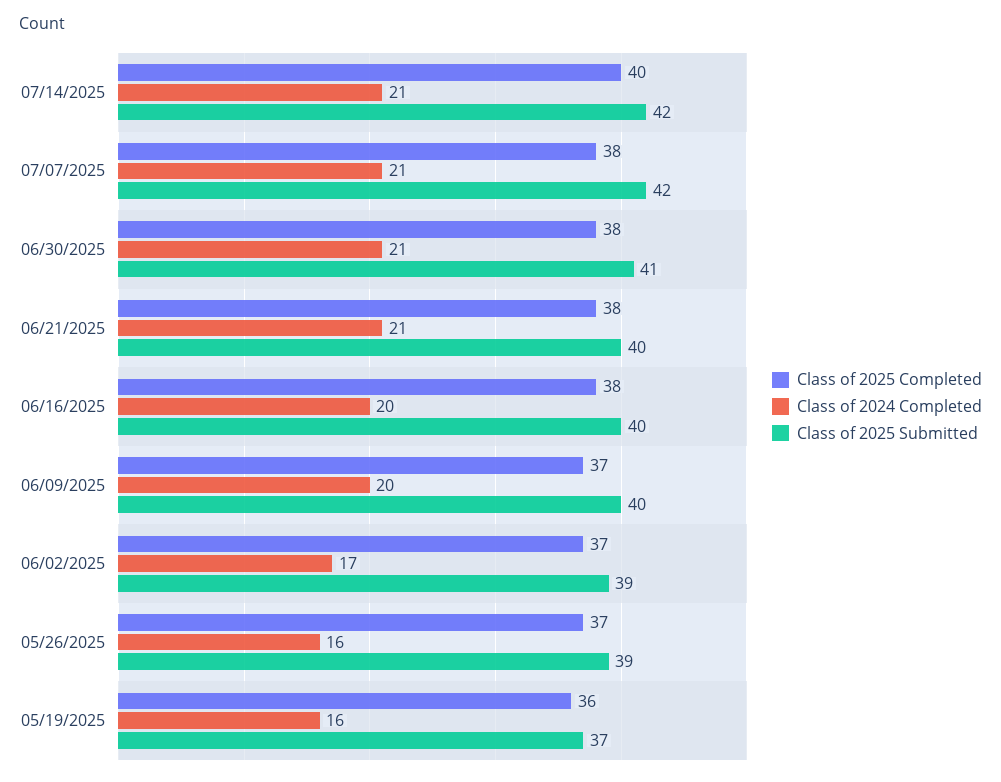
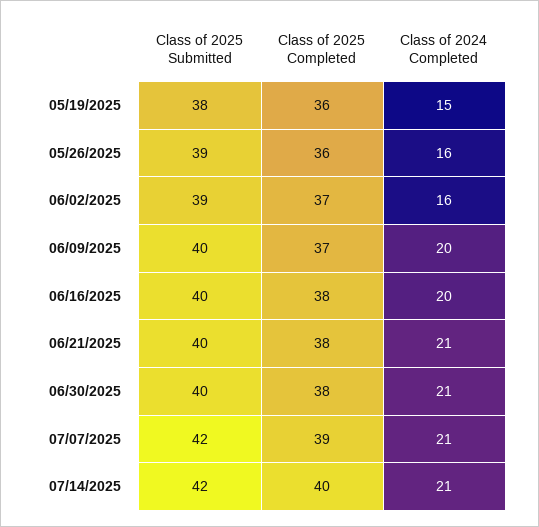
  {
    "Class of 2025 Completed": {
      "07/14/2025": 40,
-     "07/07/2025": 38,
+     "07/07/2025": 39,
      "06/30/2025": 38,
      "06/21/2025": 38,
      "06/16/2025": 38,
      "06/09/2025": 37,
      "06/02/2025": 37,
-     "05/26/2025": 37,
+     "05/26/2025": 36,
      "05/19/2025": 36
    },
    "Class of 2024 Completed": {
      "07/14/2025": 21,
      "07/07/2025": 21,
      "06/30/2025": 21,
      "06/21/2025": 21,
      "06/16/2025": 20,
      "06/09/2025": 20,
-     "06/02/2025": 17,
+     "06/02/2025": 16,
      "05/26/2025": 16,
-     "05/19/2025": 16
+     "05/19/2025": 15
    },
    "Class of 2025 Submitted": {
      "07/14/2025": 42,
      "07/07/2025": 42,
-     "06/30/2025": 41,
+     "06/30/2025": 40,
      "06/21/2025": 40,
      "06/16/2025": 40,
      "06/09/2025": 40,
      "06/02/2025": 39,
      "05/26/2025": 39,
-     "05/19/2025": 37
+     "05/19/2025": 38
    }
  }

